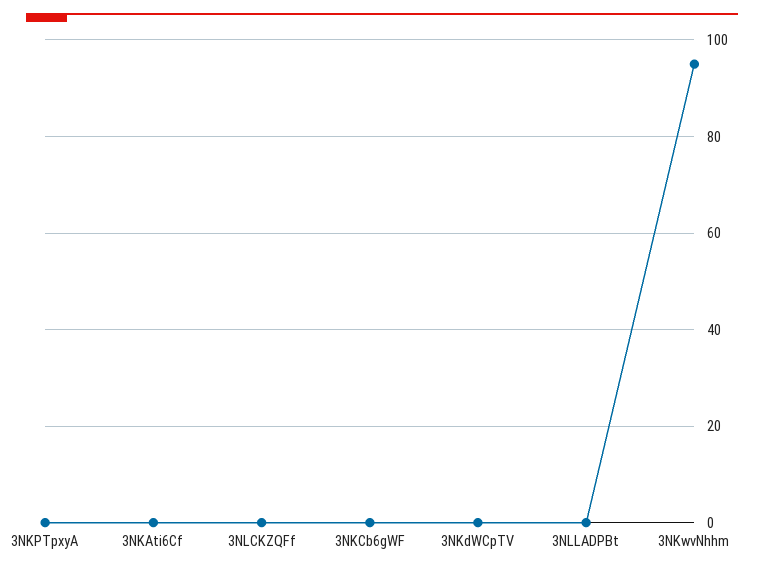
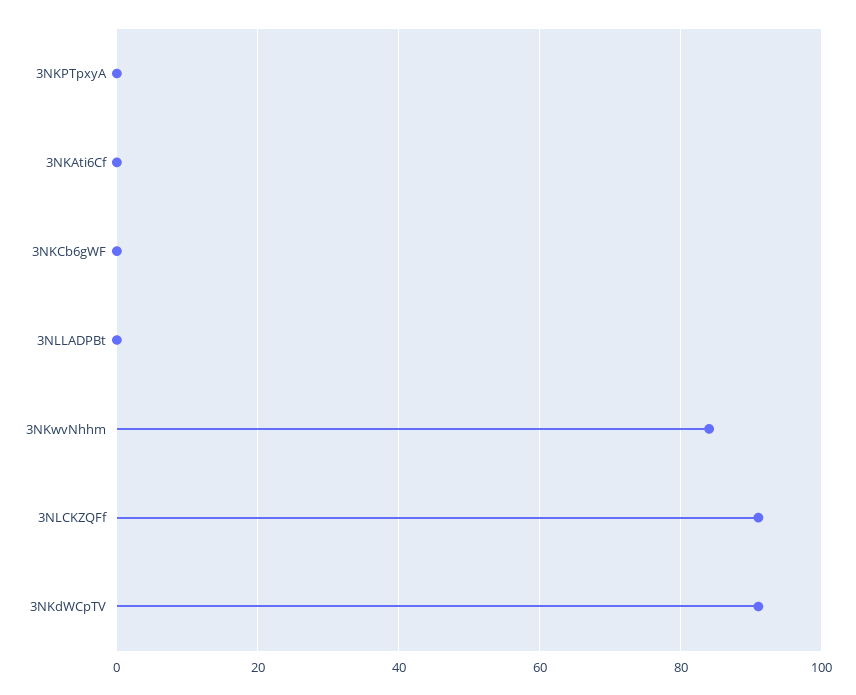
  {
    "3NKPTpxyA": 0,
    "3NKAti6Cf": 0,
-   "3NLCKZQFf": 0,
+   "3NLCKZQFf": 90,
    "3NKCb6gWF": 0,
-   "3NKdWCpTV": 0,
+   "3NKdWCpTV": 90,
    "3NLLADPBt": 0,
-   "3NKwvNhhm": 95
+   "3NKwvNhhm": 85
  }

